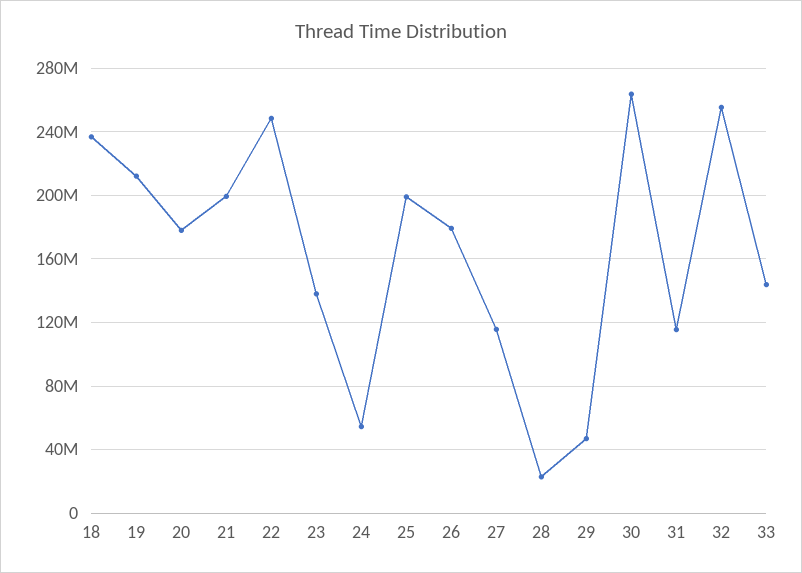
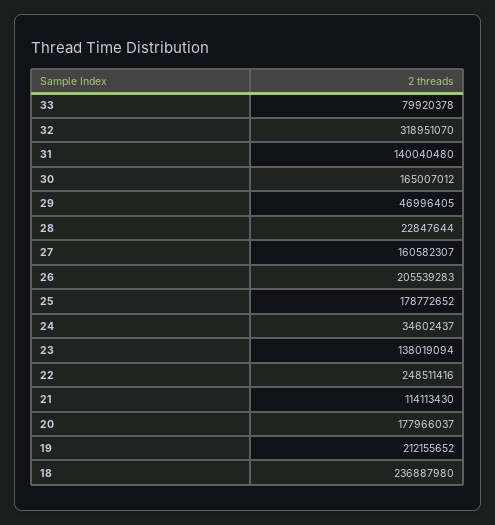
  {
    "18": 236887980,
    "19": 212155652,
    "20": 177966037,
-   "21": 200000000,
+   "21": 114113430,
    "22": 248511416,
    "23": 138019094,
-   "24": 55000000,
+   "24": 34602437,
-   "25": 200000000,
+   "25": 178772652,
-   "26": 180000000,
+   "26": 205539283,
-   "27": 115000000,
+   "27": 160582307,
    "28": 22847644,
    "29": 46996405,
-   "30": 265000000,
+   "30": 165007012,
-   "31": 115000000,
+   "31": 140040480,
-   "32": 255000000,
+   "32": 318951070,
-   "33": 145000000
+   "33": 79920378
  }

